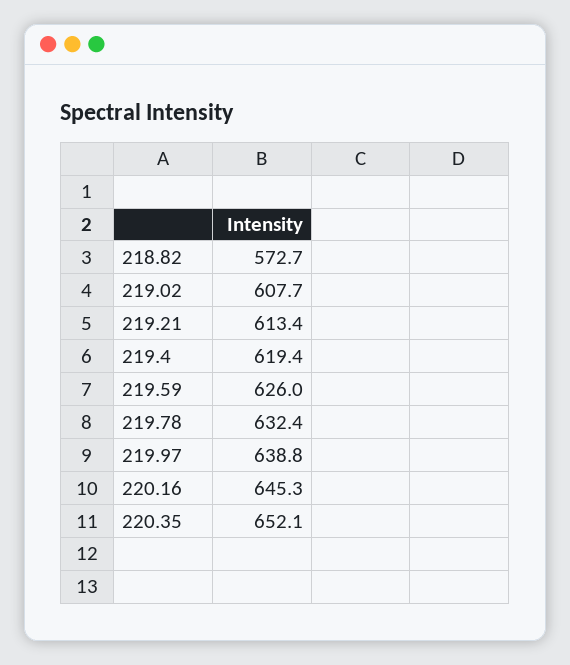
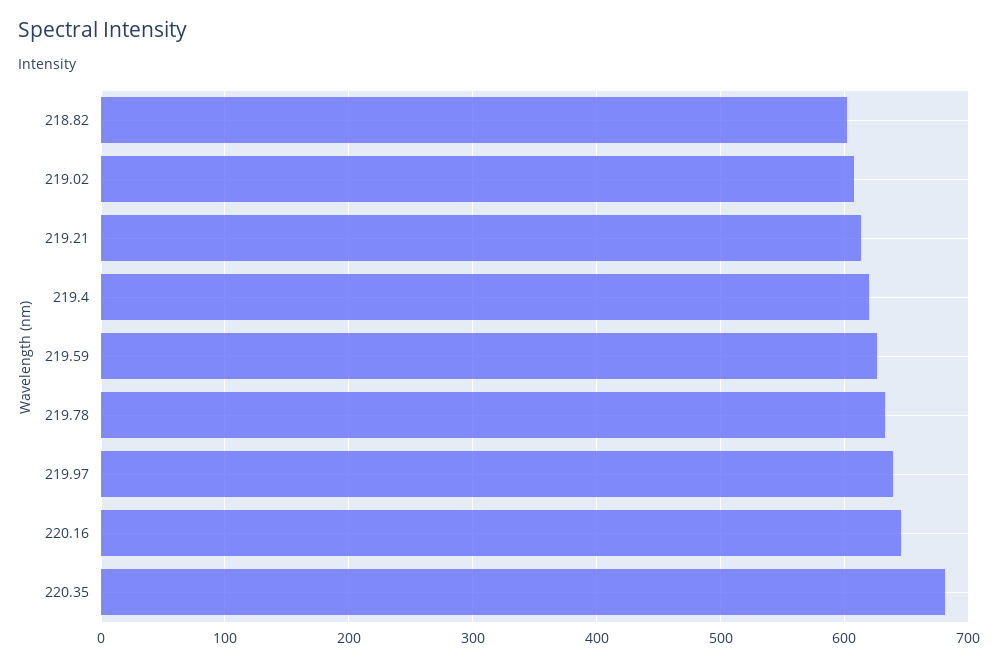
  {
-   "218.82": 572.7,
+   "218.82": 600,
    "219.02": 607.7,
    "219.21": 613.4,
    "219.4": 619.4,
    "219.59": 626,
    "219.78": 632.4,
    "219.97": 638.8,
    "220.16": 645.3,
-   "220.35": 652.1
+   "220.35": 680
  }

